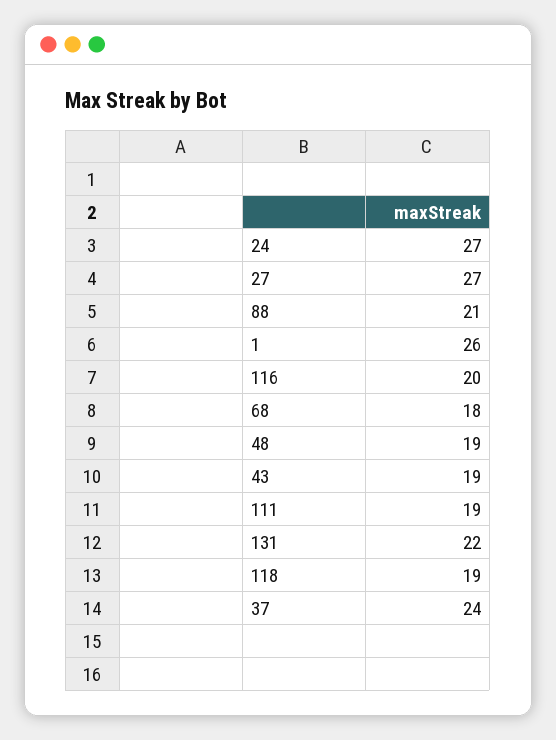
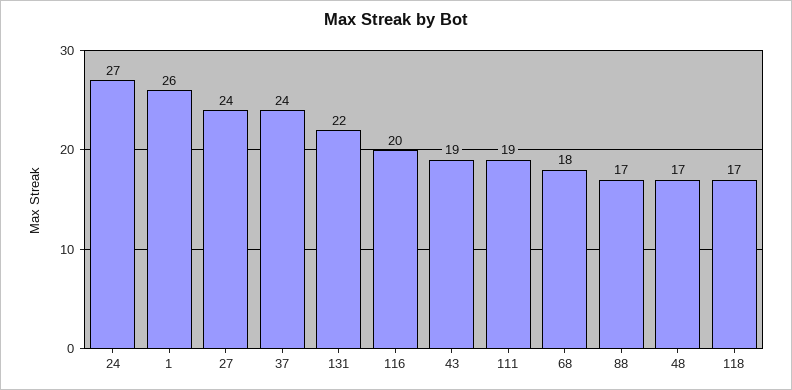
  {
    "24": 27,
-   "27": 27,
+   "27": 24,
-   "88": 21,
+   "88": 17,
    "1": 26,
    "116": 20,
    "68": 18,
-   "48": 19,
+   "48": 17,
    "43": 19,
    "111": 19,
    "131": 22,
-   "118": 19,
+   "118": 17,
    "37": 24
  }

